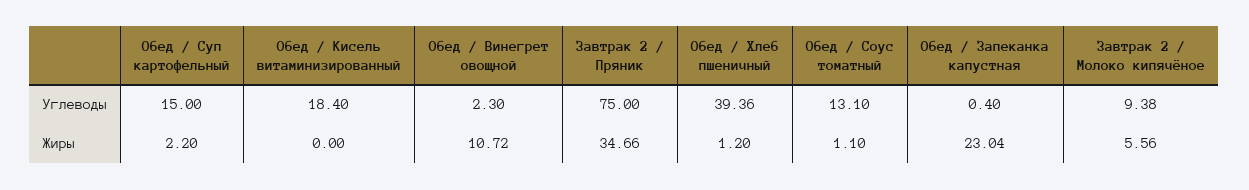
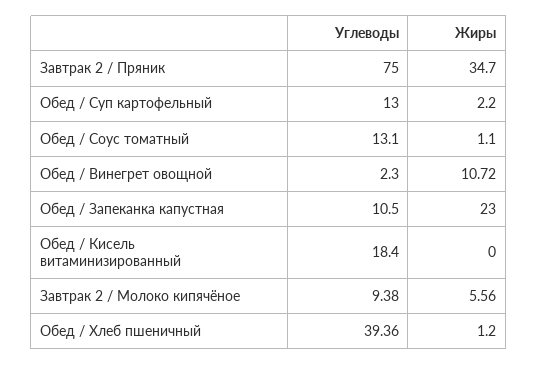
  {
    "Обед / Суп картофельный": {
-     "Углеводы": 15,
+     "Углеводы": 13,
      "Жиры": 2.2
    },
    "Обед / Кисель витаминизированный": {
      "Углеводы": 18.4,
      "Жиры": 0
    },
    "Обед / Винегрет овощной": {
      "Углеводы": 2.3,
      "Жиры": 10.72
    },
    "Завтрак 2 / Пряник": {
      "Углеводы": 75,
-     "Жиры": 34.66
+     "Жиры": 34.7
    },
    "Обед / Хлеб пшеничный": {
      "Углеводы": 39.36,
      "Жиры": 1.2
    },
    "Обед / Соус томатный": {
      "Углеводы": 13.1,
      "Жиры": 1.1
    },
    "Обед / Запеканка капустная": {
-     "Углеводы": 0.4,
+     "Углеводы": 10.5,
-     "Жиры": 23.04
+     "Жиры": 23
    },
    "Завтрак 2 / Молоко кипячёное": {
      "Углеводы": 9.38,
      "Жиры": 5.56
    }
  }

